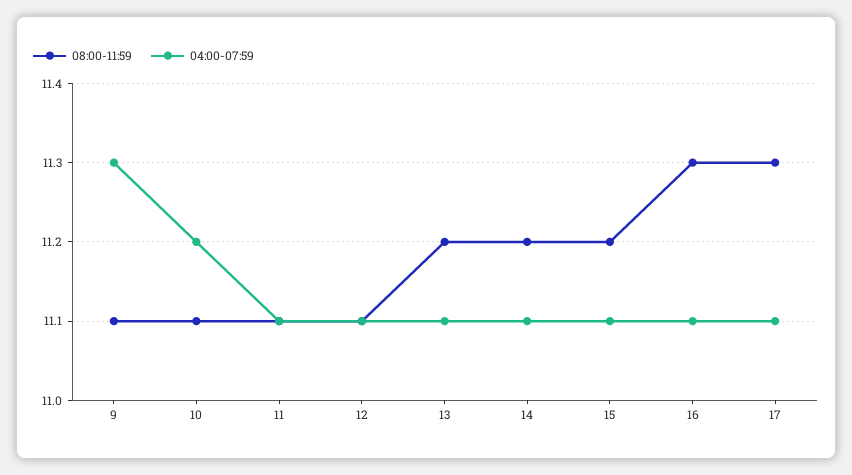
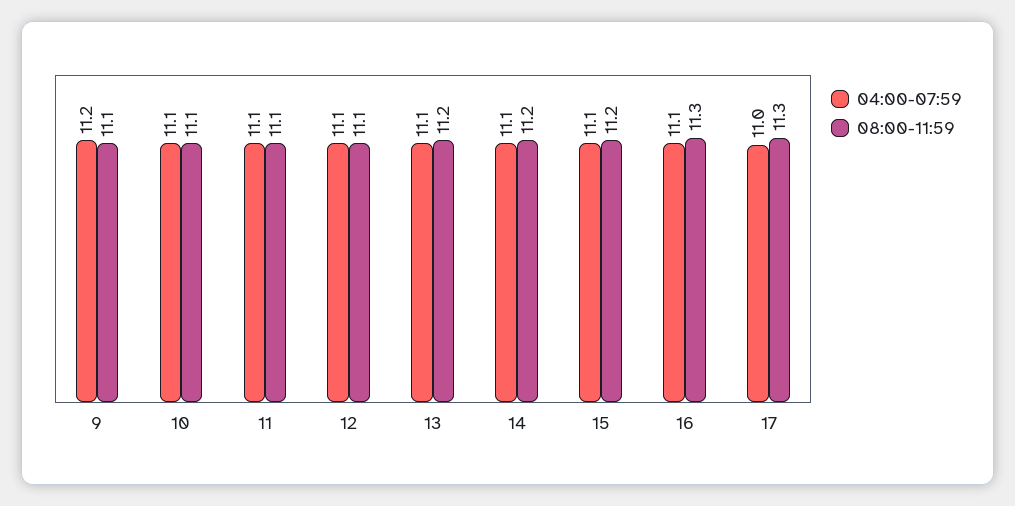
  {
    "08:00-11:59": {
      "9": 11.1,
      "10": 11.1,
      "11": 11.1,
      "12": 11.1,
      "13": 11.2,
      "14": 11.2,
      "15": 11.2,
      "16": 11.3,
      "17": 11.3
    },
    "04:00-07:59": {
-     "9": 11.3,
+     "9": 11.2,
-     "10": 11.2,
+     "10": 11.1,
      "11": 11.1,
      "12": 11.1,
      "13": 11.1,
      "14": 11.1,
      "15": 11.1,
      "16": 11.1,
-     "17": 11.1
+     "17": 11
    }
  }

